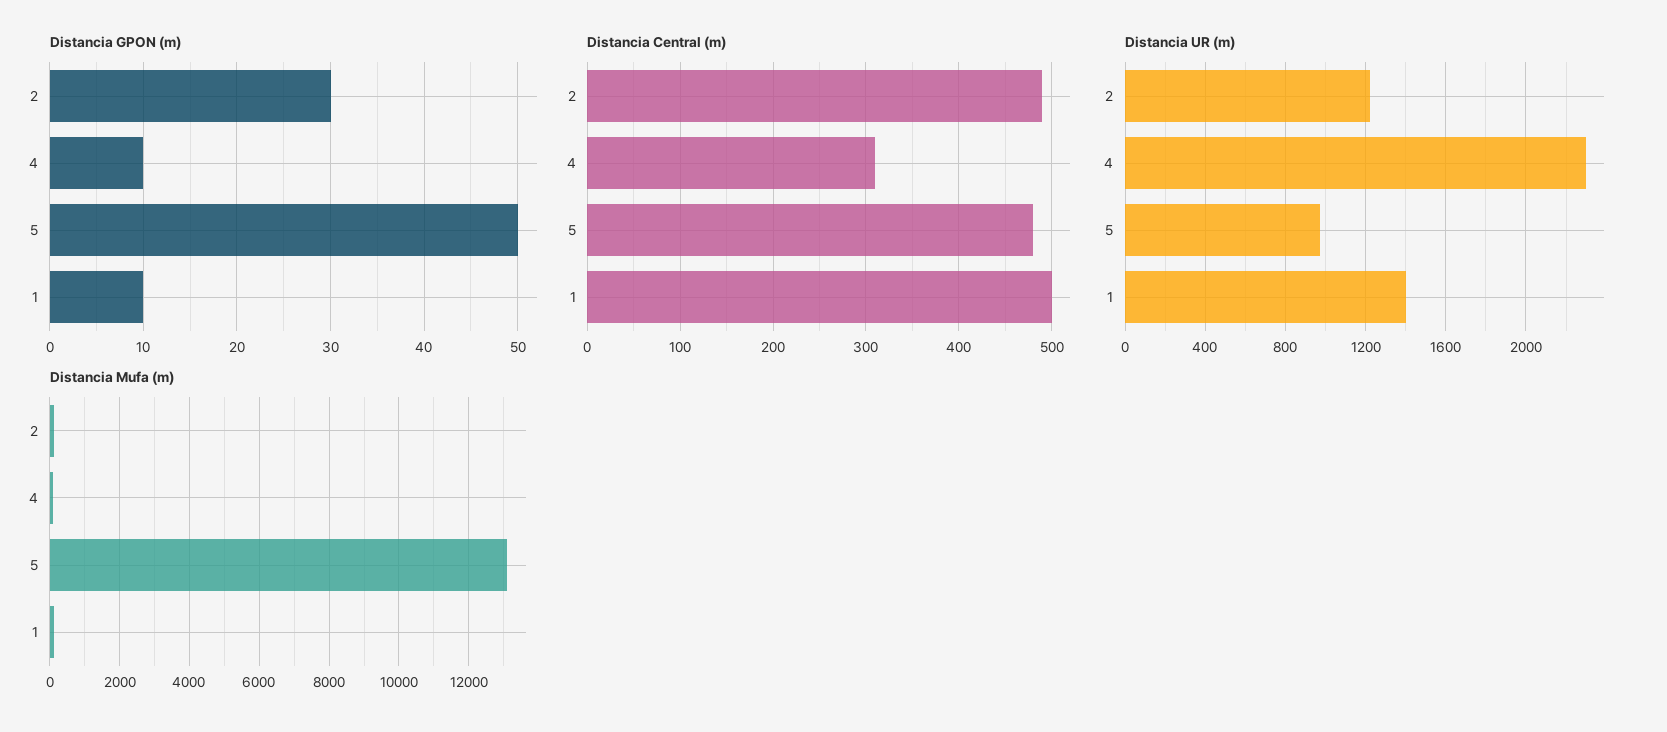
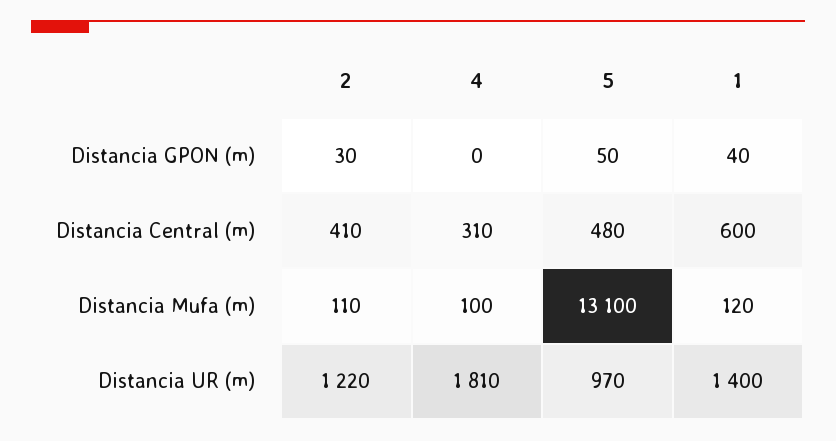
  {
    "Distancia GPON (m)": {
      "2": 30,
-     "4": 10,
+     "4": 0,
      "5": 50,
-     "1": 10
+     "1": 40
    },
    "Distancia Central (m)": {
-     "2": 490,
+     "2": 410,
      "4": 310,
      "5": 480,
-     "1": 500
+     "1": 600
    },
    "Distancia UR (m)": {
      "2": 1220,
-     "4": 2300,
+     "4": 1810,
      "5": 970,
      "1": 1400
    },
    "Distancia Mufa (m)": {
      "2": 110,
      "4": 100,
      "5": 13100,
      "1": 120
    }
  }

